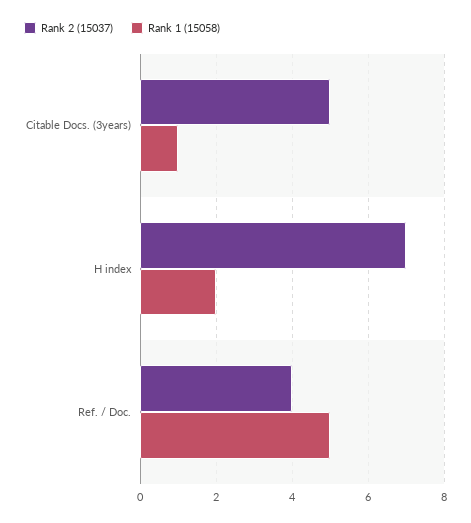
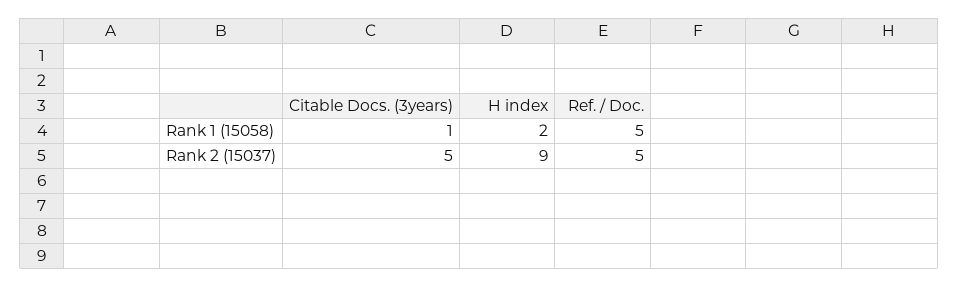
  {
    "Rank 2 (15037)": {
      "Citable Docs. (3years)": 5,
-     "H index": 7,
+     "H index": 9,
-     "Ref. / Doc.": 4
+     "Ref. / Doc.": 5
    },
    "Rank 1 (15058)": {
      "Citable Docs. (3years)": 1,
      "H index": 2,
      "Ref. / Doc.": 5
    }
  }

